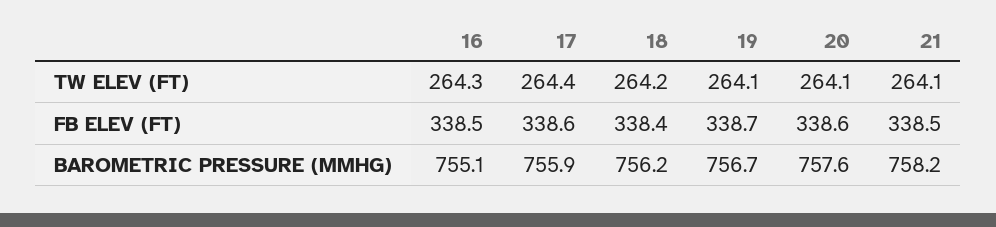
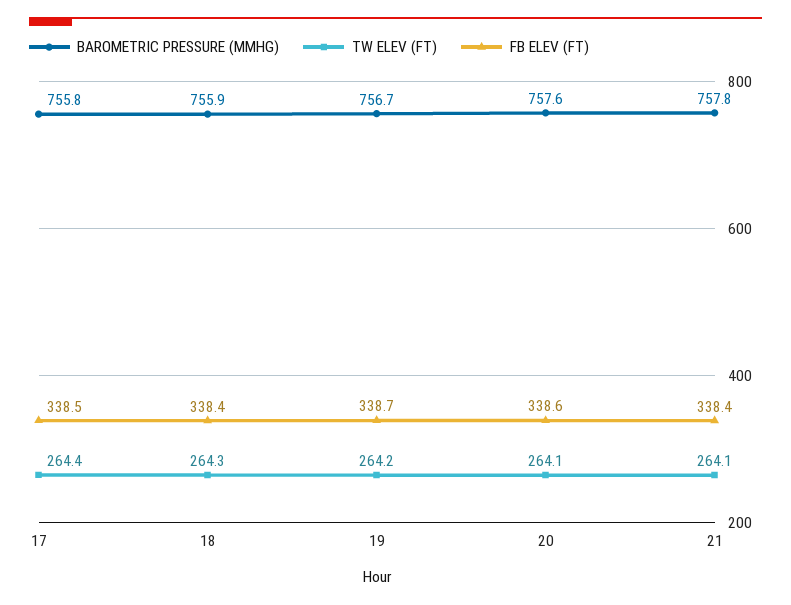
  {
    "TW ELEV (FT)": {
-     "16": 264.3,
      "17": 264.4,
-     "18": 264.2,
+     "18": 264.3,
-     "19": 264.1,
+     "19": 264.2,
      "20": 264.1,
      "21": 264.1
    },
    "FB ELEV (FT)": {
-     "16": 338.5,
-     "17": 338.6,
+     "17": 338.5,
      "18": 338.4,
      "19": 338.7,
      "20": 338.6,
-     "21": 338.5
+     "21": 338.4
    },
    "BAROMETRIC PRESSURE (MMHG)": {
-     "16": 755.1,
-     "17": 755.9,
+     "17": 755.8,
-     "18": 756.2,
+     "18": 755.9,
      "19": 756.7,
      "20": 757.6,
-     "21": 758.2
+     "21": 757.8
    }
  }

